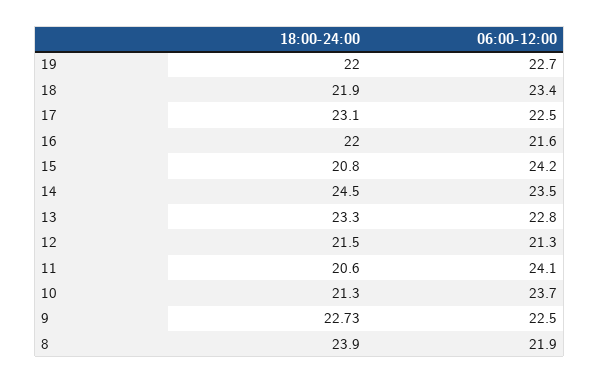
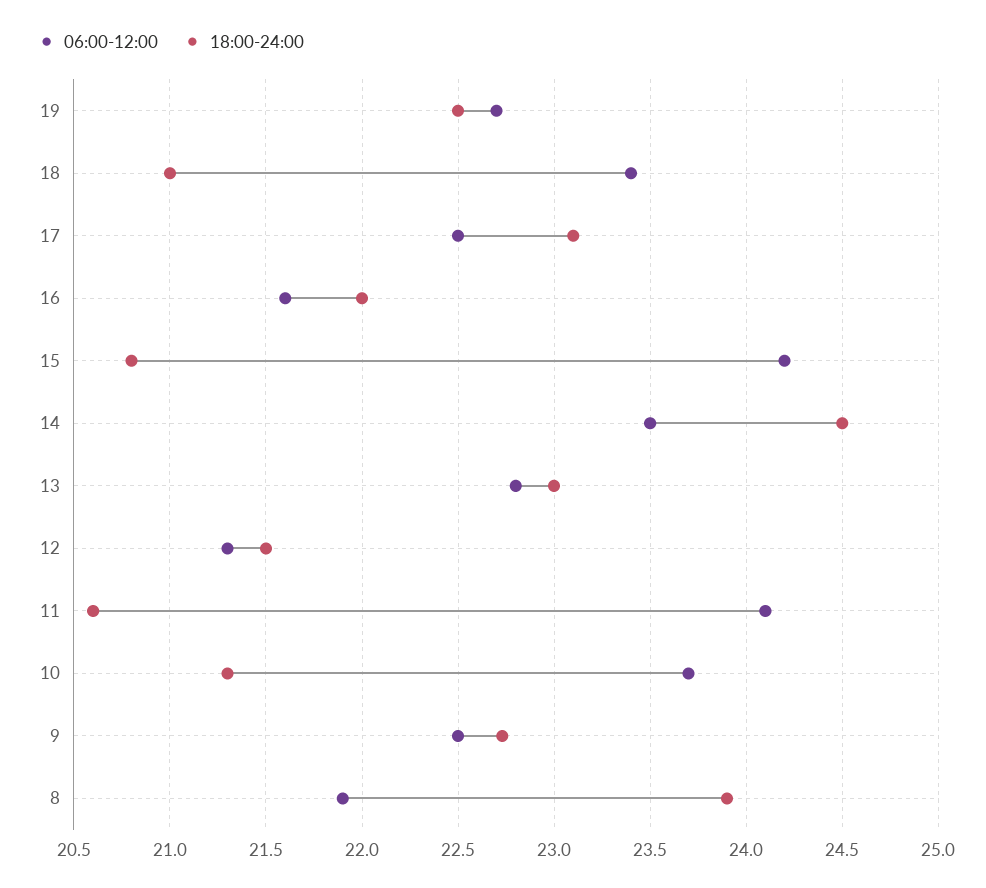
  {
    "18:00-24:00": {
-     "19": 22,
+     "19": 22.5,
-     "18": 21.9,
+     "18": 21,
      "17": 23.1,
      "16": 22,
      "15": 20.8,
      "14": 24.5,
-     "13": 23.3,
+     "13": 23,
      "12": 21.5,
      "11": 20.6,
      "10": 21.3,
      "9": 22.73,
      "8": 23.9
    },
    "06:00-12:00": {
      "19": 22.7,
      "18": 23.4,
      "17": 22.5,
      "16": 21.6,
      "15": 24.2,
      "14": 23.5,
      "13": 22.8,
      "12": 21.3,
      "11": 24.1,
      "10": 23.7,
      "9": 22.5,
      "8": 21.9
    }
  }

